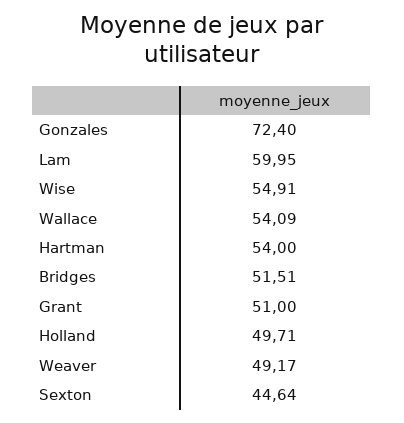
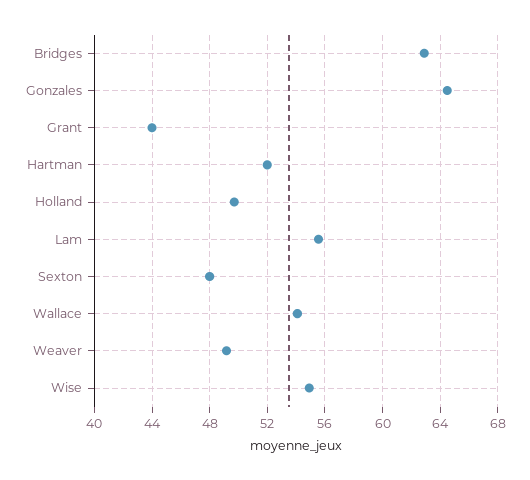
  {
-   "Gonzales": 72.4,
+   "Gonzales": 64.5,
-   "Lam": 59.95,
+   "Lam": 55.5,
    "Wise": 54.91,
    "Wallace": 54.09,
-   "Hartman": 54,
+   "Hartman": 52,
-   "Bridges": 51.51,
+   "Bridges": 63,
-   "Grant": 51,
+   "Grant": 44,
    "Holland": 49.71,
    "Weaver": 49.17,
-   "Sexton": 44.64
+   "Sexton": 48
  }

